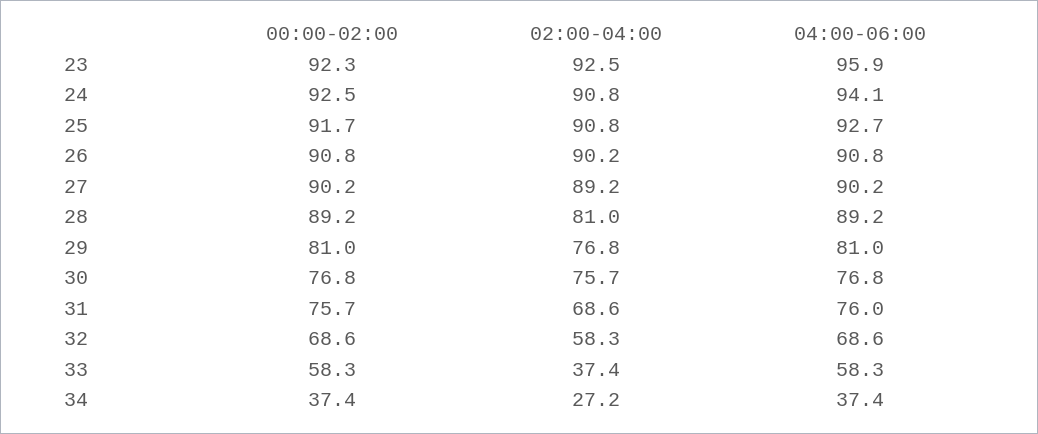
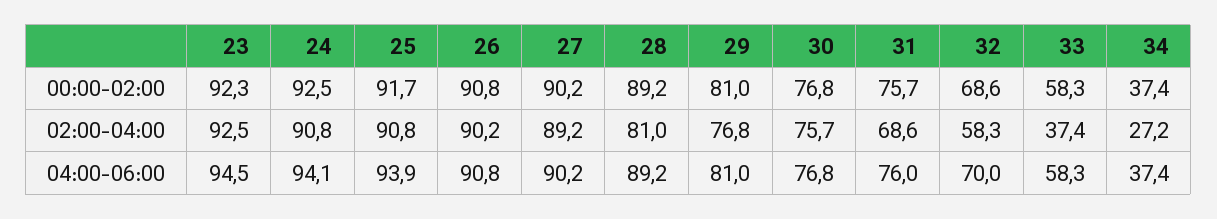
  {
    "00:00-02:00": {
      "23": 92.3,
      "24": 92.5,
      "25": 91.7,
      "26": 90.8,
      "27": 90.2,
      "28": 89.2,
      "29": 81,
      "30": 76.8,
      "31": 75.7,
      "32": 68.6,
      "33": 58.3,
      "34": 37.4
    },
    "02:00-04:00": {
      "23": 92.5,
      "24": 90.8,
      "25": 90.8,
      "26": 90.2,
      "27": 89.2,
      "28": 81,
      "29": 76.8,
      "30": 75.7,
      "31": 68.6,
      "32": 58.3,
      "33": 37.4,
      "34": 27.2
    },
    "04:00-06:00": {
-     "23": 95.9,
+     "23": 94.5,
      "24": 94.1,
-     "25": 92.7,
+     "25": 93.9,
      "26": 90.8,
      "27": 90.2,
      "28": 89.2,
      "29": 81,
      "30": 76.8,
      "31": 76,
-     "32": 68.6,
+     "32": 70,
      "33": 58.3,
      "34": 37.4
    }
  }

